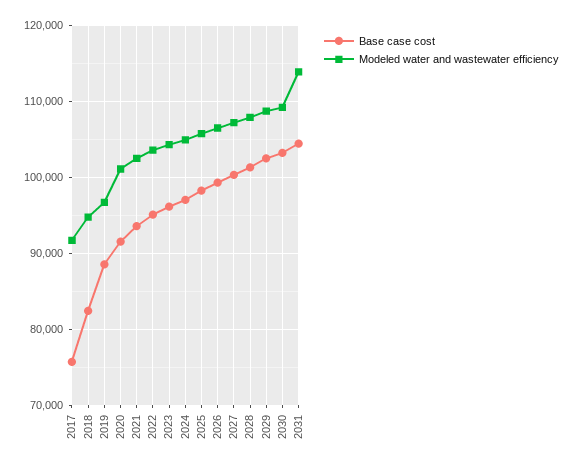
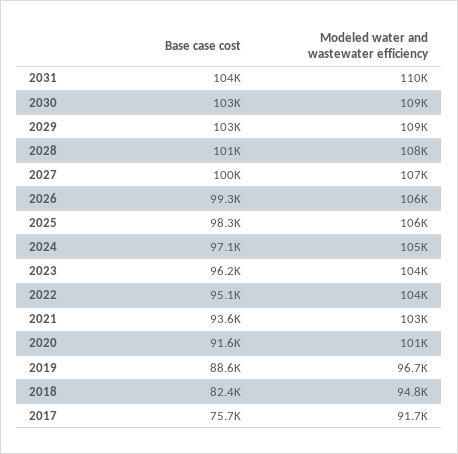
  {
    "Base case cost": {
      "2017": 75700,
      "2018": 82400,
      "2019": 88600,
      "2020": 91600,
      "2021": 93600,
      "2022": 95100,
      "2023": 96200,
      "2024": 97100,
      "2025": 98300,
      "2026": 99300,
      "2027": 100000,
      "2028": 101000,
      "2029": 103000,
      "2030": 103000,
      "2031": 104000
    },
    "Modeled water and wastewater efficiency": {
      "2017": 91700,
      "2018": 94800,
      "2019": 96700,
      "2020": 101000,
      "2021": 103000,
      "2022": 104000,
      "2023": 104000,
      "2024": 105000,
      "2025": 106000,
      "2026": 106000,
      "2027": 107000,
      "2028": 108000,
      "2029": 109000,
      "2030": 109000,
-     "2031": 114000
+     "2031": 110000
    }
  }

